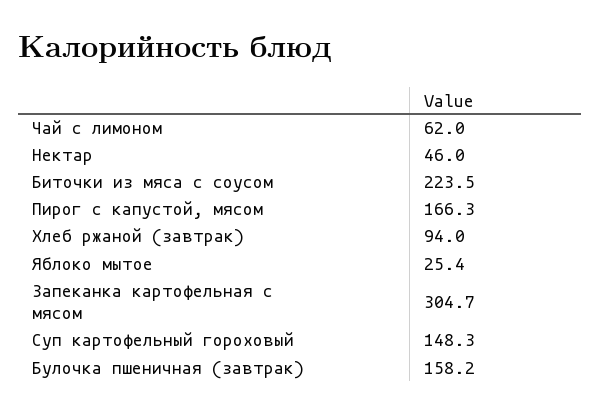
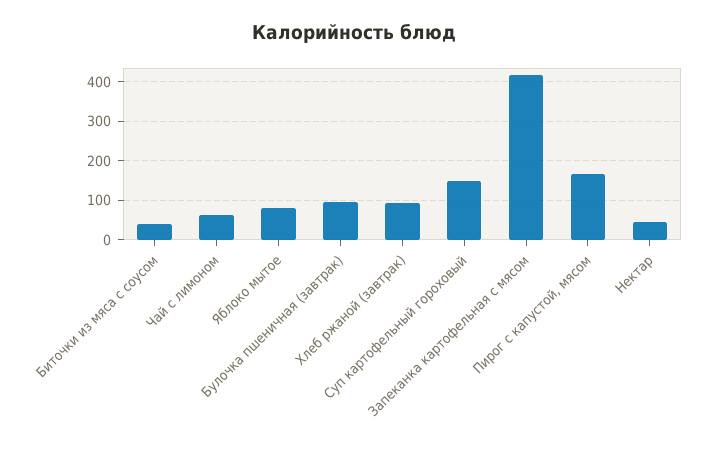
  {
    "Чай с лимоном": 62,
    "Нектар": 46,
-   "Биточки из мяса с соусом": 223.5,
+   "Биточки из мяса с соусом": 40,
    "Пирог с капустой, мясом": 166.3,
    "Хлеб ржаной (завтрак)": 94,
-   "Яблоко мытое": 25.4,
+   "Яблоко мытое": 80,
-   "Запеканка картофельная с мясом": 304.7,
+   "Запеканка картофельная с мясом": 420,
    "Суп картофельный гороховый": 148.3,
-   "Булочка пшеничная (завтрак)": 158.2
+   "Булочка пшеничная (завтрак)": 100
  }

